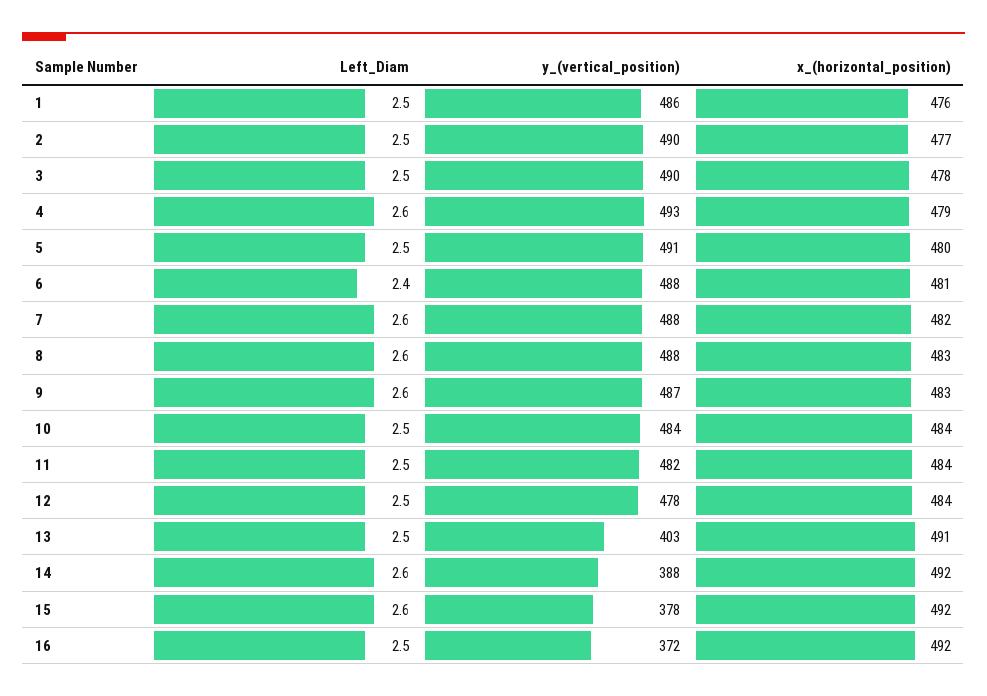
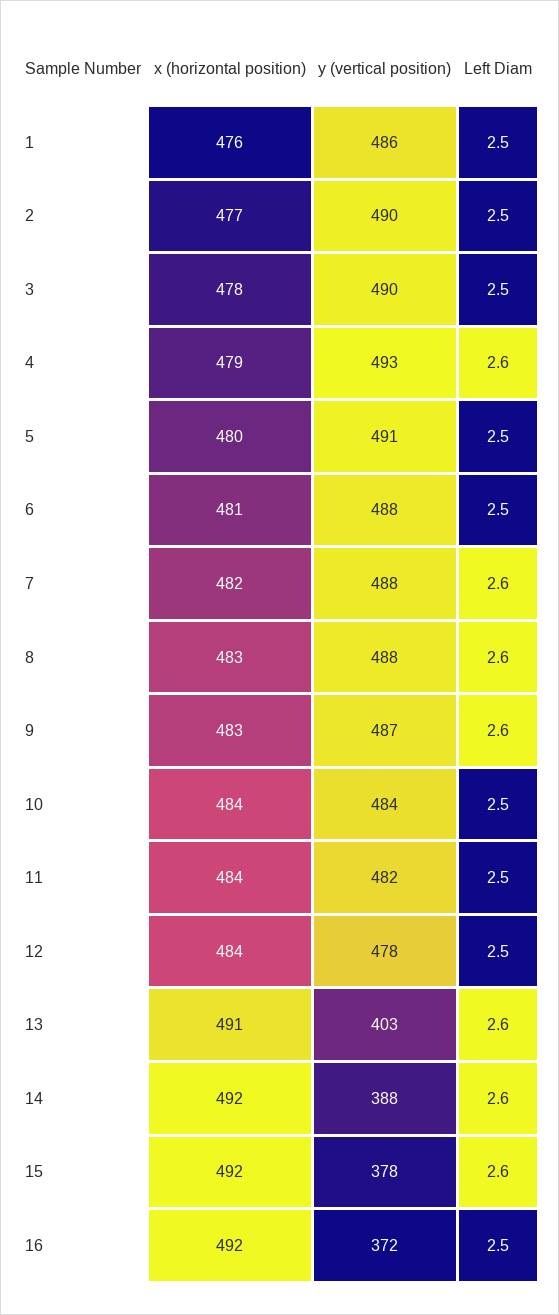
  {
    "Left_Diam": {
      "1": 2.5,
      "2": 2.5,
      "3": 2.5,
      "4": 2.6,
      "5": 2.5,
-     "6": 2.4,
+     "6": 2.5,
      "7": 2.6,
      "8": 2.6,
      "9": 2.6,
      "10": 2.5,
      "11": 2.5,
      "12": 2.5,
-     "13": 2.5,
+     "13": 2.6,
      "14": 2.6,
      "15": 2.6,
      "16": 2.5
    },
    "y_(vertical_position)": {
      "1": 486,
      "2": 490,
      "3": 490,
      "4": 493,
      "5": 491,
      "6": 488,
      "7": 488,
      "8": 488,
      "9": 487,
      "10": 484,
      "11": 482,
      "12": 478,
      "13": 403,
      "14": 388,
      "15": 378,
      "16": 372
    },
    "x_(horizontal_position)": {
      "1": 476,
      "2": 477,
      "3": 478,
      "4": 479,
      "5": 480,
      "6": 481,
      "7": 482,
      "8": 483,
      "9": 483,
      "10": 484,
      "11": 484,
      "12": 484,
      "13": 491,
      "14": 492,
      "15": 492,
      "16": 492
    }
  }

